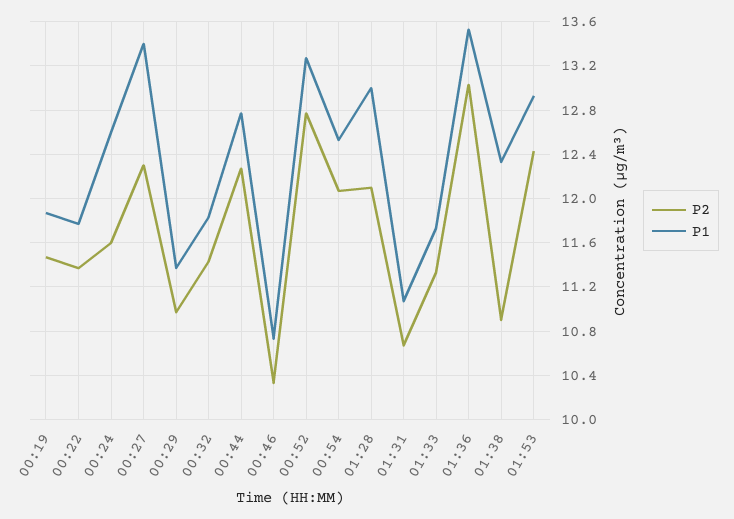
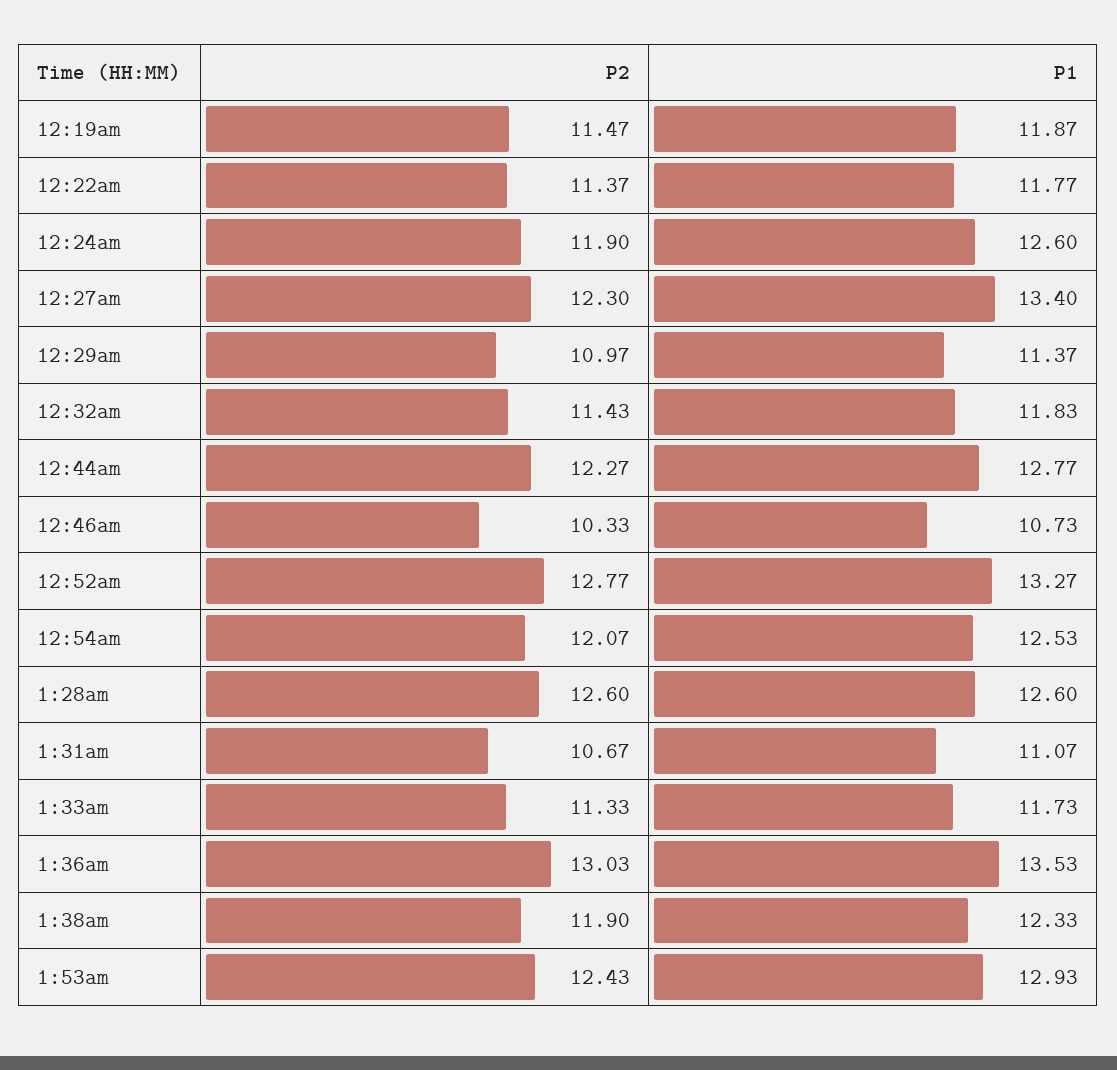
  {
    "P2": {
      "00:19": 11.47,
      "00:22": 11.37,
-     "00:24": 11.6,
+     "00:24": 11.9,
      "00:27": 12.3,
      "00:29": 10.97,
      "00:32": 11.43,
      "00:44": 12.27,
      "00:46": 10.33,
      "00:52": 12.77,
      "00:54": 12.07,
-     "01:28": 12.1,
+     "01:28": 12.6,
      "01:31": 10.67,
      "01:33": 11.33,
      "01:36": 13.03,
-     "01:38": 10.9,
+     "01:38": 11.9,
      "01:53": 12.43
    },
    "P1": {
      "00:19": 11.87,
      "00:22": 11.77,
      "00:24": 12.6,
      "00:27": 13.4,
      "00:29": 11.37,
      "00:32": 11.83,
      "00:44": 12.77,
      "00:46": 10.73,
      "00:52": 13.27,
      "00:54": 12.53,
-     "01:28": 13,
+     "01:28": 12.6,
      "01:31": 11.07,
      "01:33": 11.73,
      "01:36": 13.53,
      "01:38": 12.33,
      "01:53": 12.93
    }
  }

